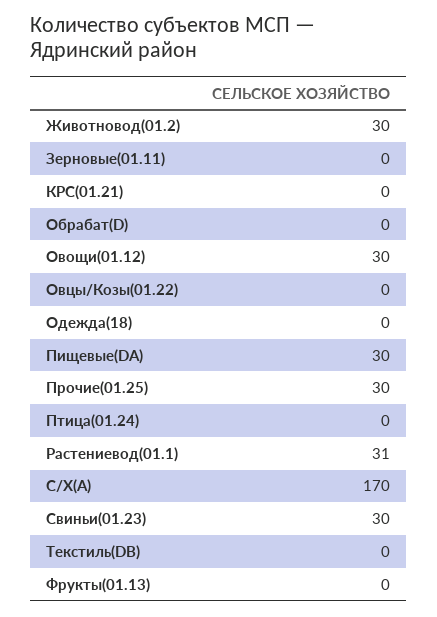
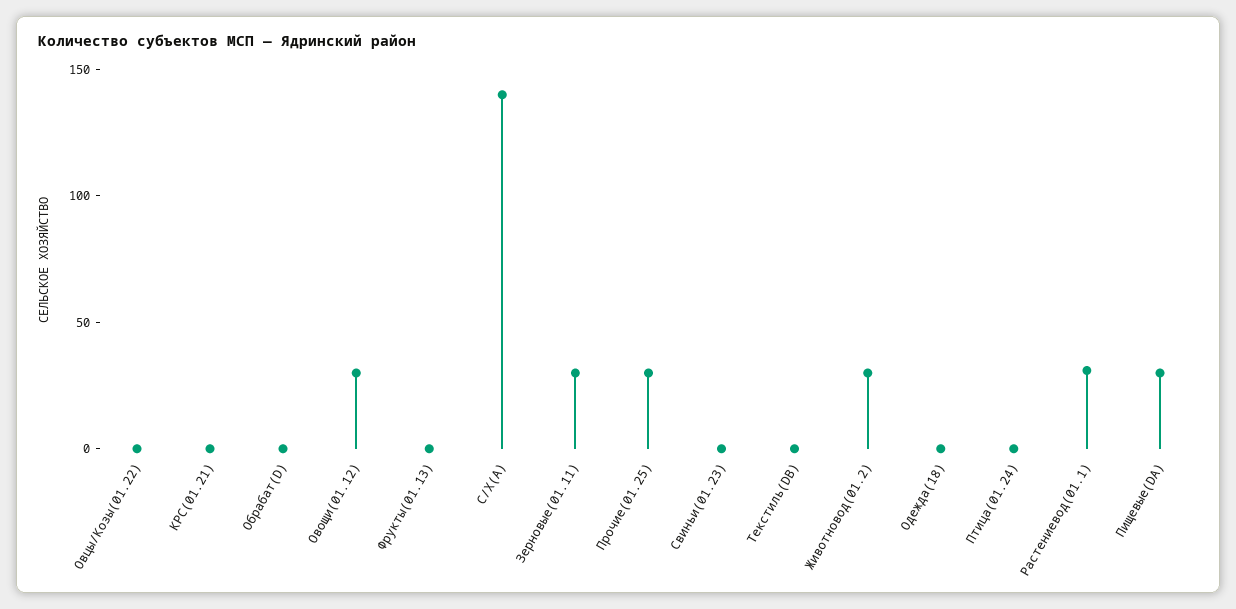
  {
    "Животновод(01.2)": 30,
-   "Зерновые(01.11)": 0,
+   "Зерновые(01.11)": 30,
    "КРС(01.21)": 0,
    "Обрабат(D)": 0,
    "Овощи(01.12)": 30,
    "Овцы/Козы(01.22)": 0,
    "Одежда(18)": 0,
    "Пищевые(DA)": 30,
    "Прочие(01.25)": 30,
    "Птица(01.24)": 0,
    "Растениевод(01.1)": 31,
-   "С/Х(A)": 170,
+   "С/Х(A)": 140,
-   "Свиньи(01.23)": 30,
+   "Свиньи(01.23)": 0,
    "Текстиль(DB)": 0,
    "Фрукты(01.13)": 0
  }

